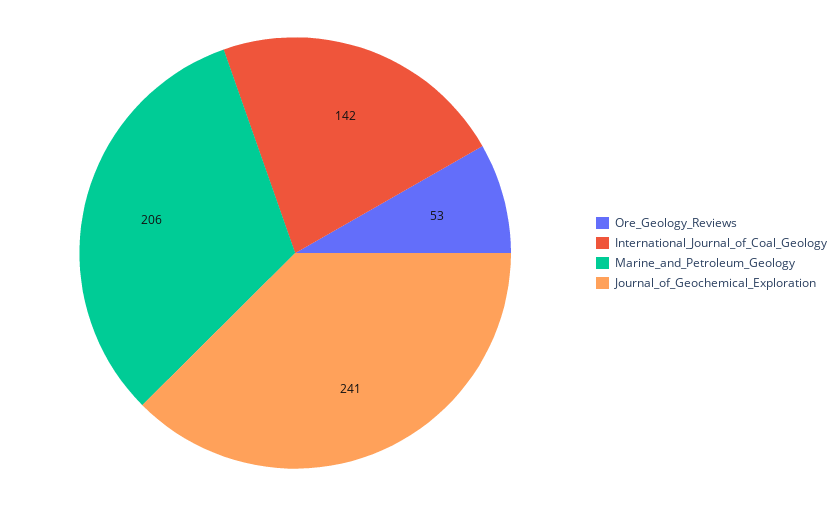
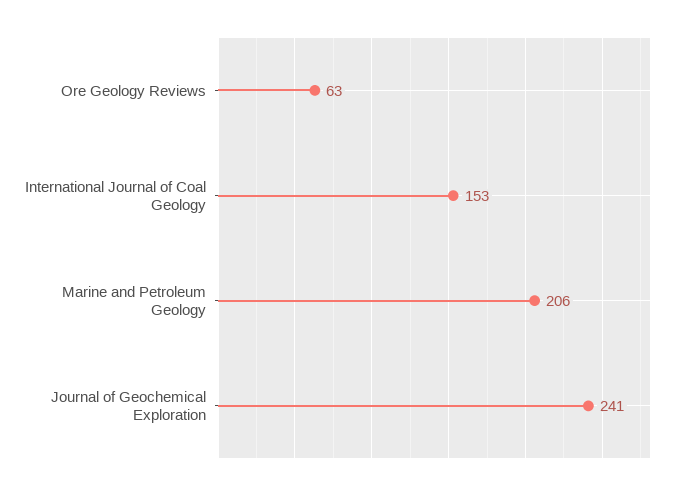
  {
-   "Ore_Geology_Reviews": 53,
+   "Ore_Geology_Reviews": 63,
-   "International_Journal_of_Coal_Geology": 142,
+   "International_Journal_of_Coal_Geology": 153,
    "Marine_and_Petroleum_Geology": 206,
    "Journal_of_Geochemical_Exploration": 241
  }

